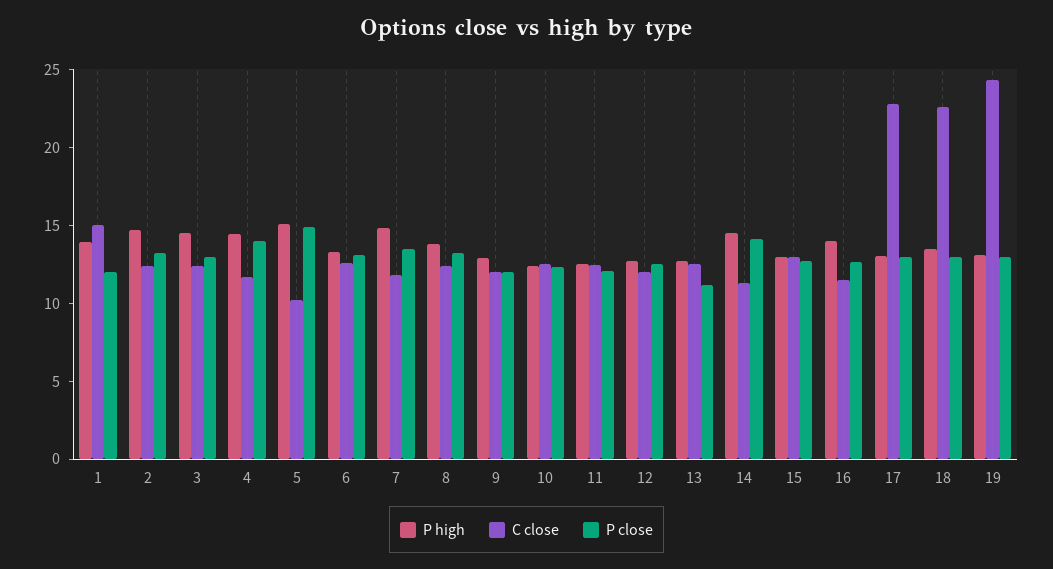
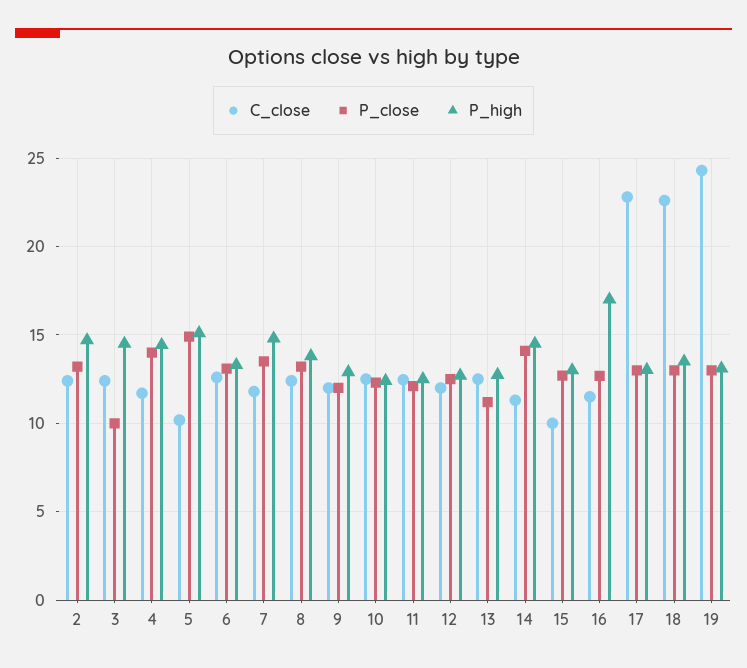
  {
    "P high": {
-     "1": 14,
      "2": 14.5,
      "3": 14.5,
      "4": 14.5,
      "5": 15,
      "6": 13.5,
      "7": 15,
      "8": 14,
      "9": 13,
      "10": 12.5,
      "11": 12.5,
      "12": 12.5,
      "13": 12.5,
      "14": 14.5,
      "15": 13,
-     "16": 14,
+     "16": 17,
      "17": 13,
      "18": 13.5,
      "19": 13
    },
    "C close": {
-     "1": 15,
      "2": 12.5,
      "3": 12.5,
      "4": 11.5,
      "5": 10,
      "6": 12.5,
      "7": 12,
      "8": 12.5,
      "9": 12,
      "10": 12.5,
      "11": 12.5,
      "12": 12,
      "13": 12.5,
      "14": 11.5,
-     "15": 13,
+     "15": 10,
      "16": 11.5,
      "17": 23,
      "18": 22.5,
      "19": 24.5
    },
    "P close": {
-     "1": 12,
      "2": 13,
-     "3": 13,
+     "3": 10,
      "4": 14,
      "5": 15,
      "6": 13,
      "7": 13.5,
      "8": 13,
      "9": 12,
      "10": 12.5,
      "11": 12,
      "12": 12.5,
      "13": 11,
      "14": 14,
      "15": 12.5,
      "16": 12.5,
      "17": 13,
      "18": 13,
      "19": 13
    }
  }

